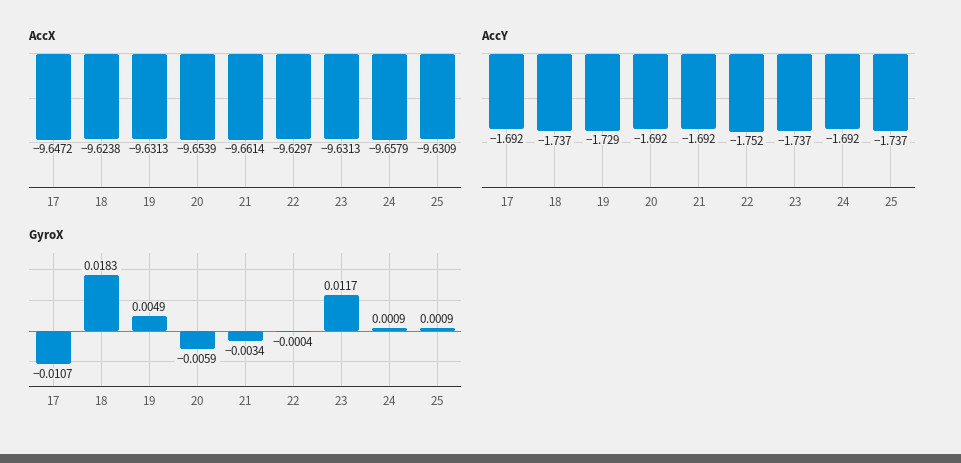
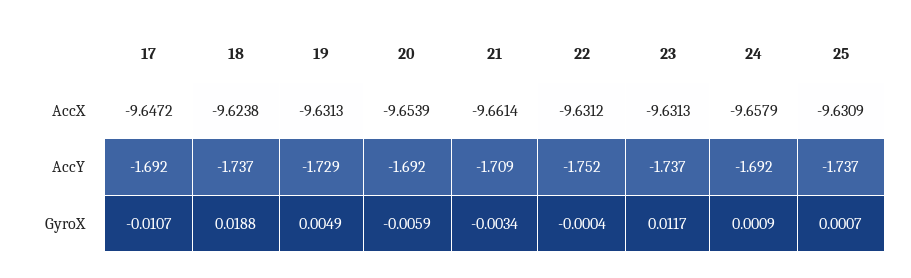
  {
    "AccX": {
      "17": -9.6472,
      "18": -9.6238,
      "19": -9.6313,
      "20": -9.6539,
      "21": -9.6614,
-     "22": -9.6297,
+     "22": -9.6312,
      "23": -9.6313,
      "24": -9.6579,
      "25": -9.6309
    },
    "AccY": {
      "17": -1.692,
      "18": -1.737,
      "19": -1.729,
      "20": -1.692,
-     "21": -1.692,
+     "21": -1.709,
      "22": -1.752,
      "23": -1.737,
      "24": -1.692,
      "25": -1.737
    },
    "GyroX": {
      "17": -0.0107,
-     "18": 0.0183,
+     "18": 0.0188,
      "19": 0.0049,
      "20": -0.0059,
      "21": -0.0034,
      "22": -0.0004,
      "23": 0.0117,
      "24": 0.0009,
-     "25": 0.0009
+     "25": 0.0007
    }
  }

